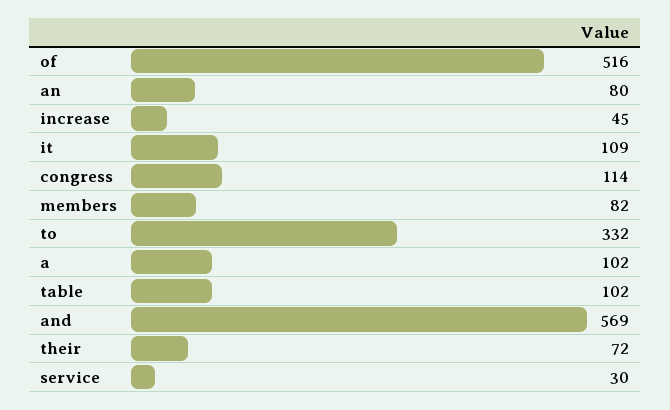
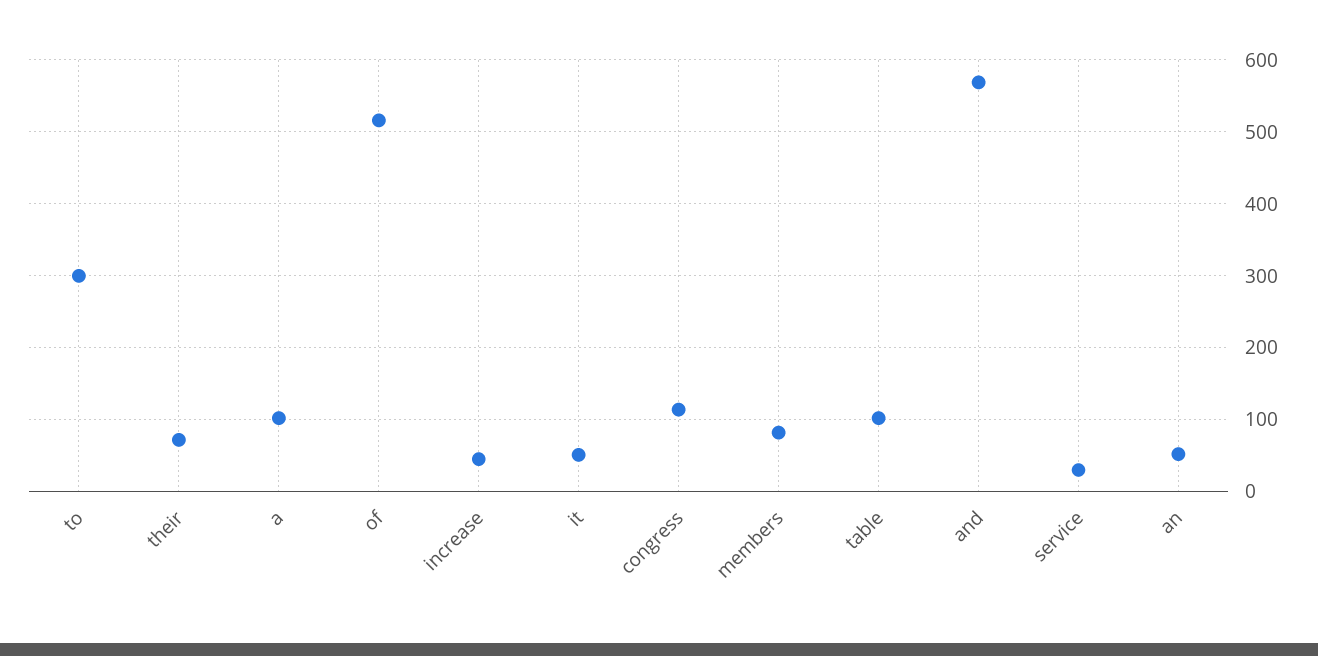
  {
    "of": 516,
-   "an": 80,
+   "an": 50,
    "increase": 45,
-   "it": 109,
+   "it": 50,
    "congress": 114,
    "members": 82,
-   "to": 332,
+   "to": 300,
    "a": 102,
    "table": 102,
    "and": 569,
    "their": 72,
    "service": 30
  }

